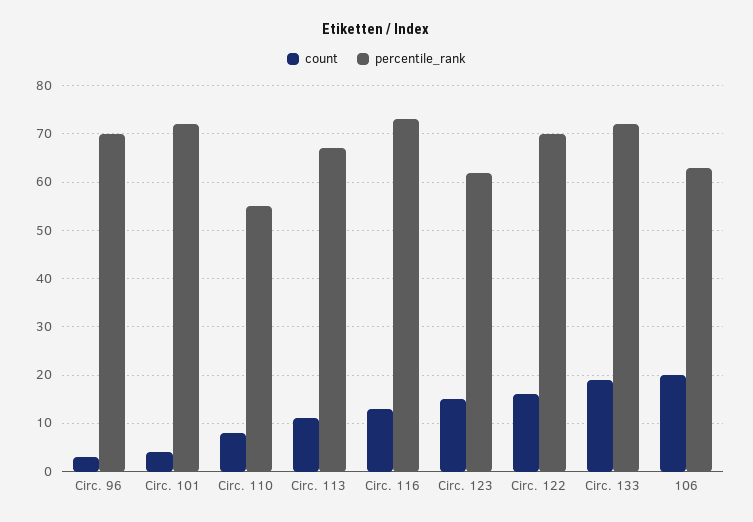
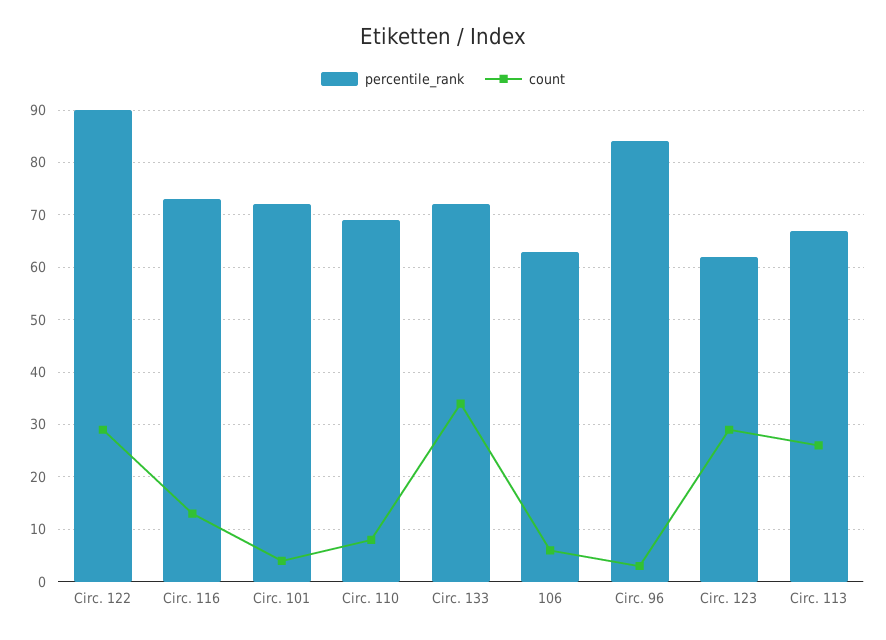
  {
    "count": {
      "Circ. 96": 5,
      "Circ. 101": 5,
      "Circ. 110": 10,
-     "Circ. 113": 10,
+     "Circ. 113": 25,
      "Circ. 116": 15,
-     "Circ. 123": 15,
+     "Circ. 123": 30,
-     "Circ. 122": 15,
+     "Circ. 122": 30,
-     "Circ. 133": 20,
+     "Circ. 133": 35,
-     "106": 20
+     "106": 5
    },
    "percentile_rank": {
-     "Circ. 96": 70,
+     "Circ. 96": 85,
      "Circ. 101": 70,
-     "Circ. 110": 55,
+     "Circ. 110": 70,
      "Circ. 113": 65,
      "Circ. 116": 75,
      "Circ. 123": 60,
-     "Circ. 122": 70,
+     "Circ. 122": 90,
      "Circ. 133": 70,
      "106": 65
    }
  }

